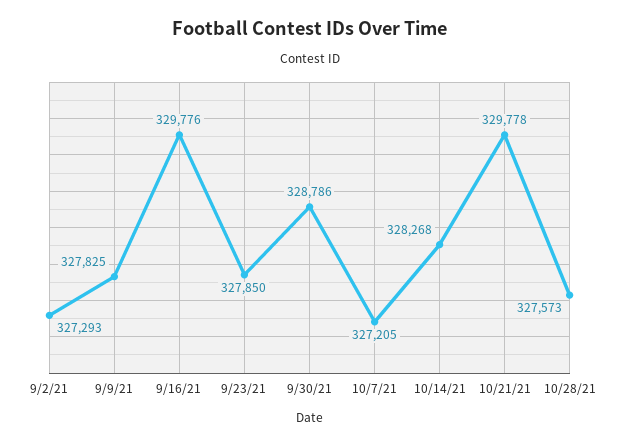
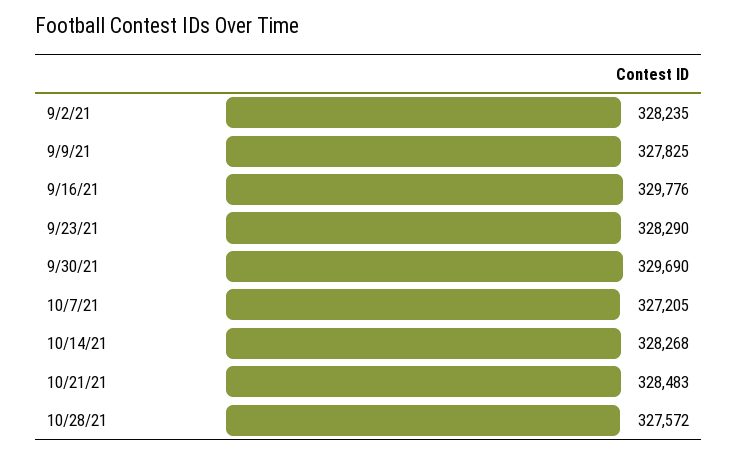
  {
-   "9/2/21": 327293,
+   "9/2/21": 328235,
    "9/9/21": 327825,
    "9/16/21": 329776,
-   "9/23/21": 327850,
+   "9/23/21": 328290,
-   "9/30/21": 328786,
+   "9/30/21": 329690,
    "10/7/21": 327205,
    "10/14/21": 328268,
-   "10/21/21": 329778,
+   "10/21/21": 328483,
-   "10/28/21": 327573
+   "10/28/21": 327572
  }

